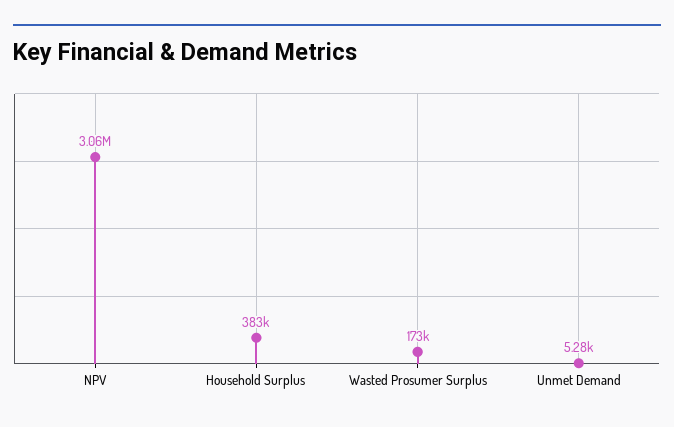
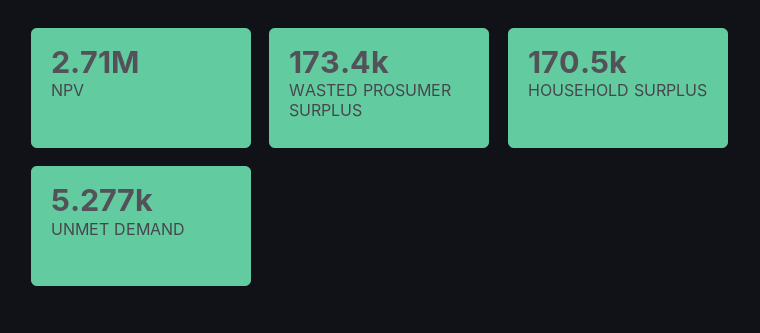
  {
-   "NPV": 3060000,
+   "NPV": 2710000,
-   "Household Surplus": 383000,
+   "Household Surplus": 170500,
    "Wasted Prosumer Surplus": 173400,
    "Unmet Demand": 5277
  }

